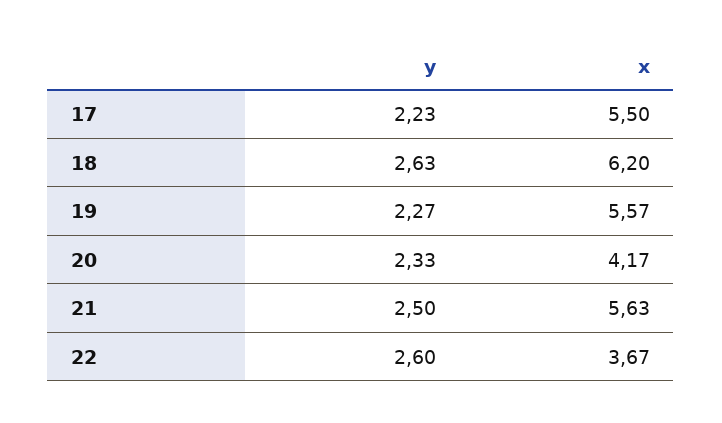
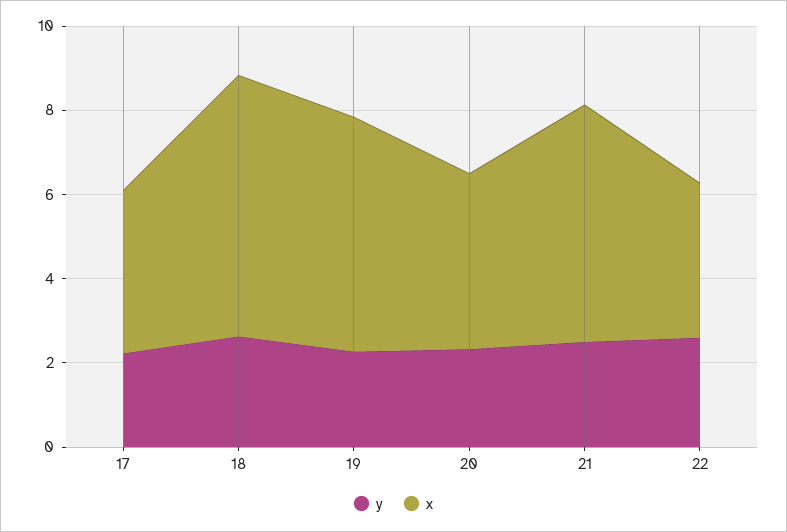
  {
    "y": {
      "17": 2.23,
      "18": 2.63,
      "19": 2.27,
      "20": 2.33,
      "21": 2.5,
      "22": 2.6
    },
    "x": {
-     "17": 5.5,
+     "17": 4,
      "18": 6.2,
      "19": 5.57,
      "20": 4.17,
      "21": 5.63,
      "22": 3.67
    }
  }

